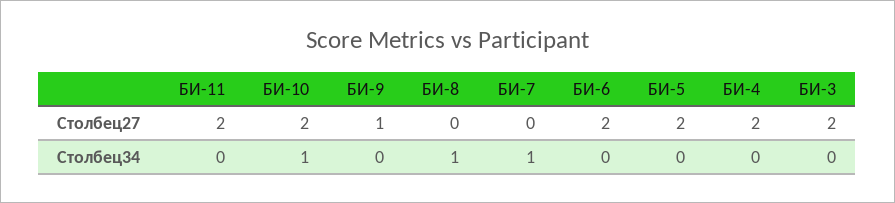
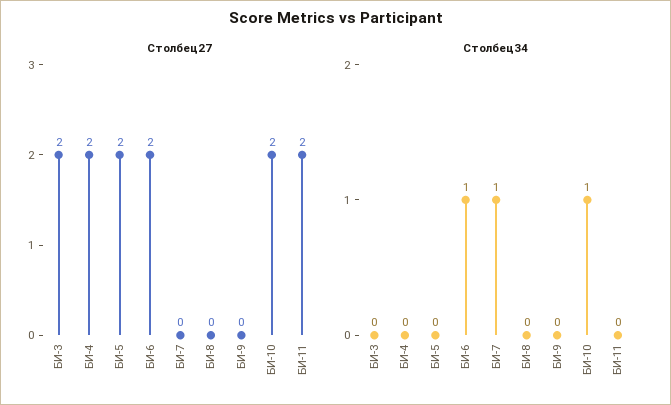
  {
    "Столбец27": {
      "БИ-11": 2,
      "БИ-10": 2,
-     "БИ-9": 1,
+     "БИ-9": 0,
      "БИ-8": 0,
      "БИ-7": 0,
      "БИ-6": 2,
      "БИ-5": 2,
      "БИ-4": 2,
      "БИ-3": 2
    },
    "Столбец34": {
      "БИ-11": 0,
      "БИ-10": 1,
      "БИ-9": 0,
-     "БИ-8": 1,
+     "БИ-8": 0,
      "БИ-7": 1,
-     "БИ-6": 0,
+     "БИ-6": 1,
      "БИ-5": 0,
      "БИ-4": 0,
      "БИ-3": 0
    }
  }

